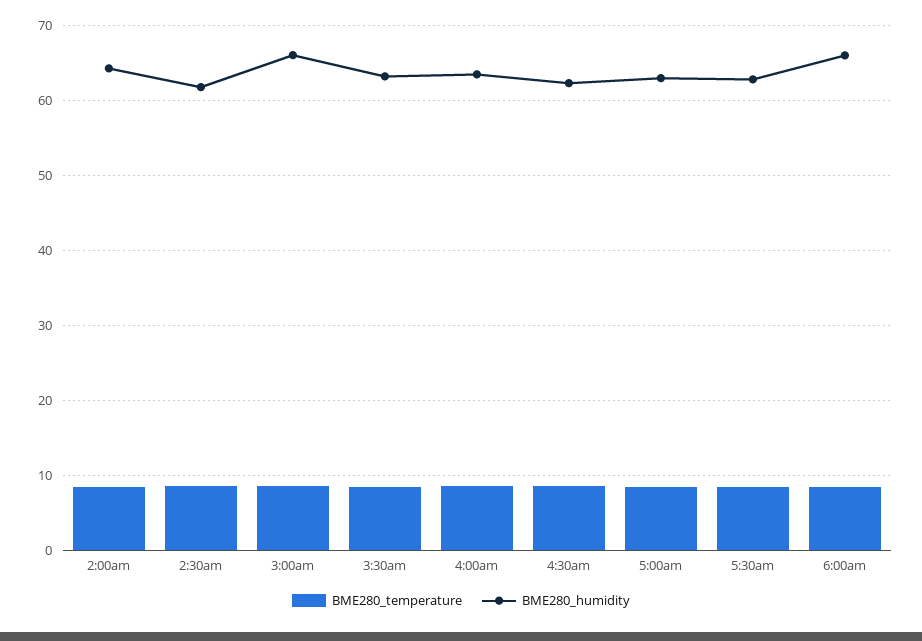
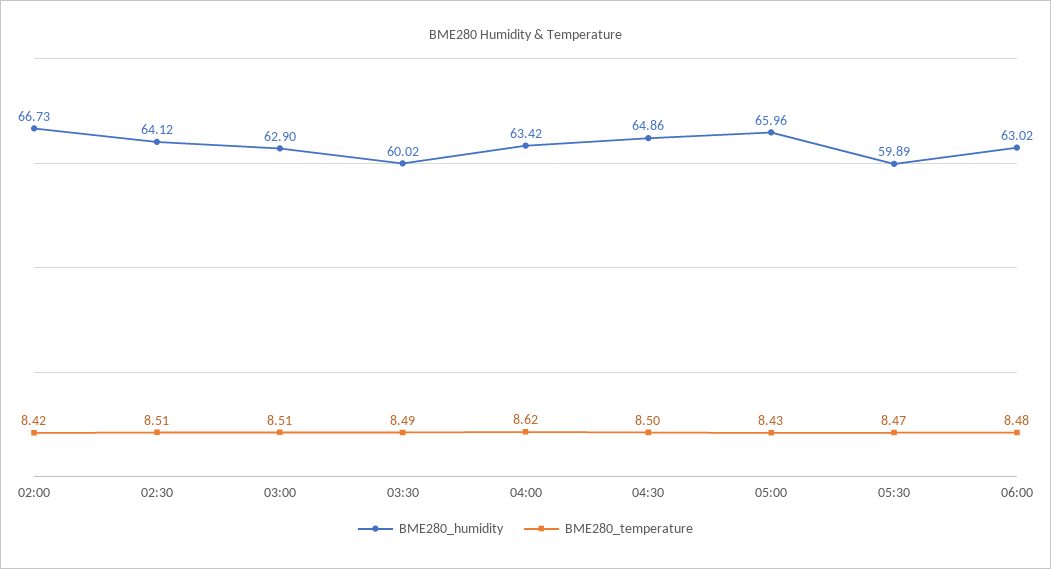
  {
    "BME280_temperature": {
      "2:00am": 8.42,
      "2:30am": 8.51,
      "3:00am": 8.51,
      "3:30am": 8.49,
      "4:00am": 8.62,
      "4:30am": 8.5,
      "5:00am": 8.43,
      "5:30am": 8.47,
      "6:00am": 8.48
    },
    "BME280_humidity": {
-     "2:00am": 64,
+     "2:00am": 66.73,
-     "2:30am": 62,
+     "2:30am": 64.12,
-     "3:00am": 66,
+     "3:00am": 62.9,
-     "3:30am": 63,
+     "3:30am": 60.02,
      "4:00am": 63.42,
-     "4:30am": 62,
+     "4:30am": 64.86,
-     "5:00am": 63,
+     "5:00am": 65.96,
-     "5:30am": 63,
+     "5:30am": 59.89,
-     "6:00am": 66
+     "6:00am": 63.02
    }
  }

